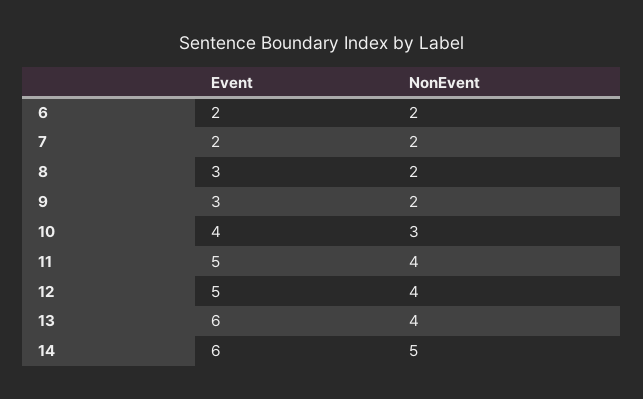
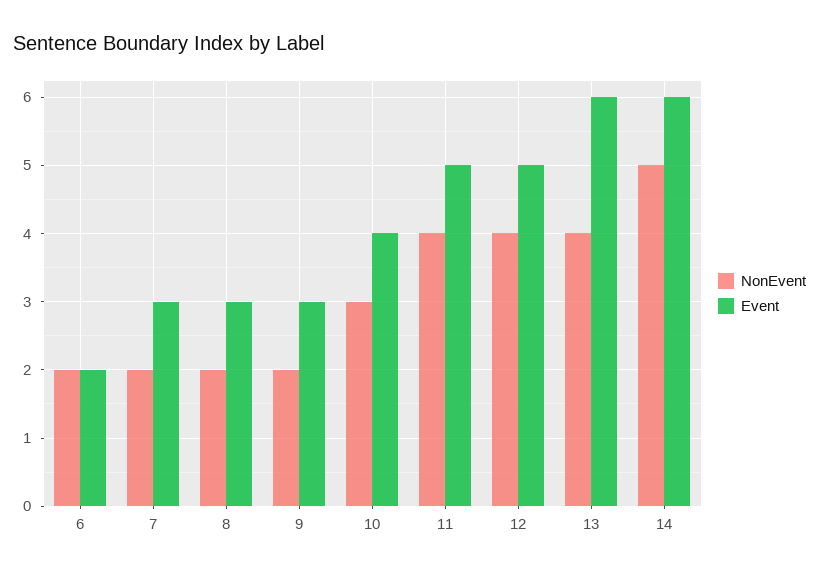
  {
    "Event": {
      "6": 2,
-     "7": 2,
+     "7": 3,
      "8": 3,
      "9": 3,
      "10": 4,
      "11": 5,
      "12": 5,
      "13": 6,
      "14": 6
    },
    "NonEvent": {
      "6": 2,
      "7": 2,
      "8": 2,
      "9": 2,
      "10": 3,
      "11": 4,
      "12": 4,
      "13": 4,
      "14": 5
    }
  }

